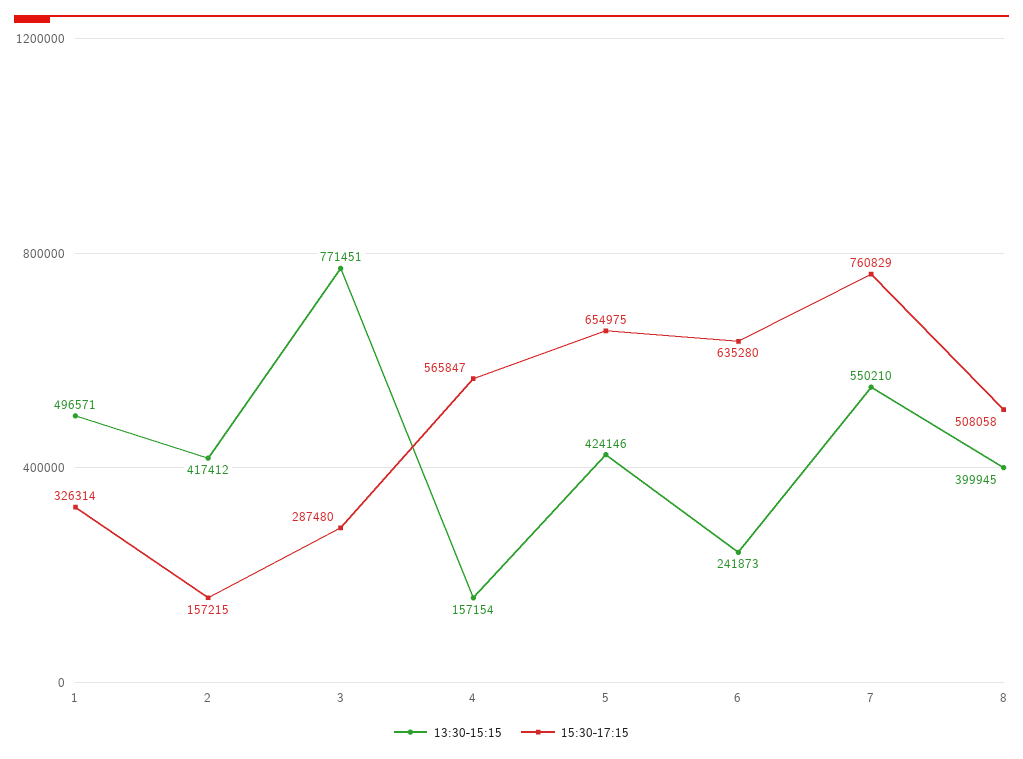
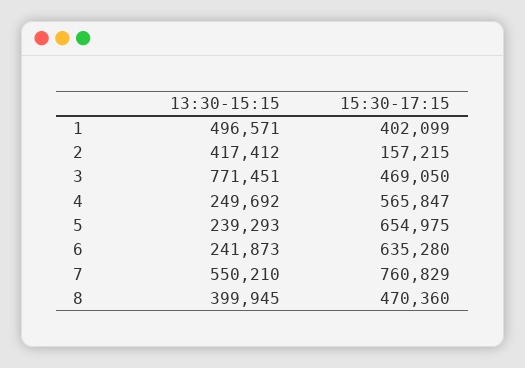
  {
    "13:30-15:15": {
      "1": 496571,
      "2": 417412,
      "3": 771451,
-     "4": 157154,
+     "4": 249692,
-     "5": 424146,
+     "5": 239293,
      "6": 241873,
      "7": 550210,
      "8": 399945
    },
    "15:30-17:15": {
-     "1": 326314,
+     "1": 402099,
      "2": 157215,
-     "3": 287480,
+     "3": 469050,
      "4": 565847,
      "5": 654975,
      "6": 635280,
      "7": 760829,
-     "8": 508058
+     "8": 470360
    }
  }

